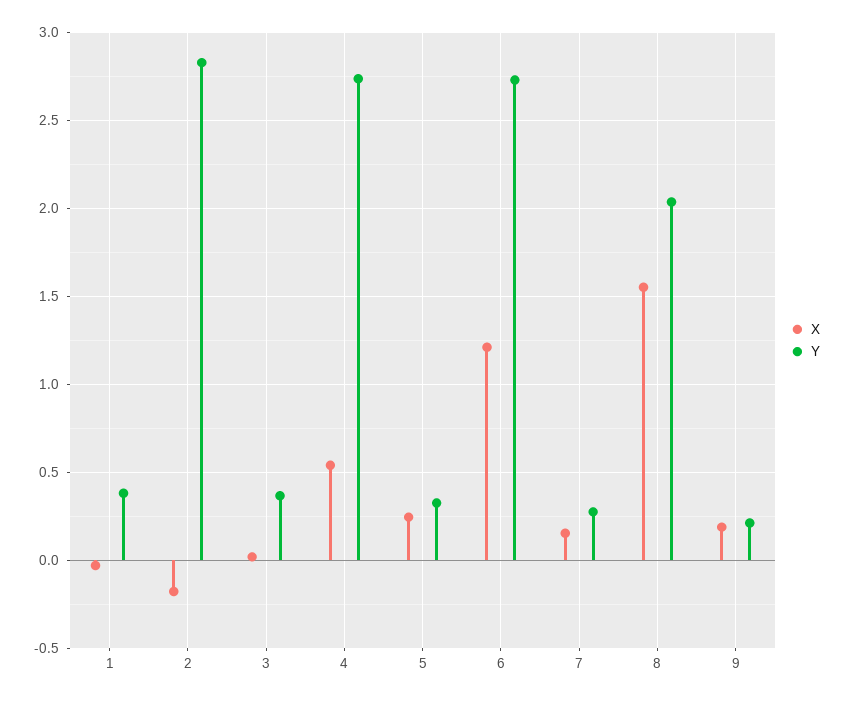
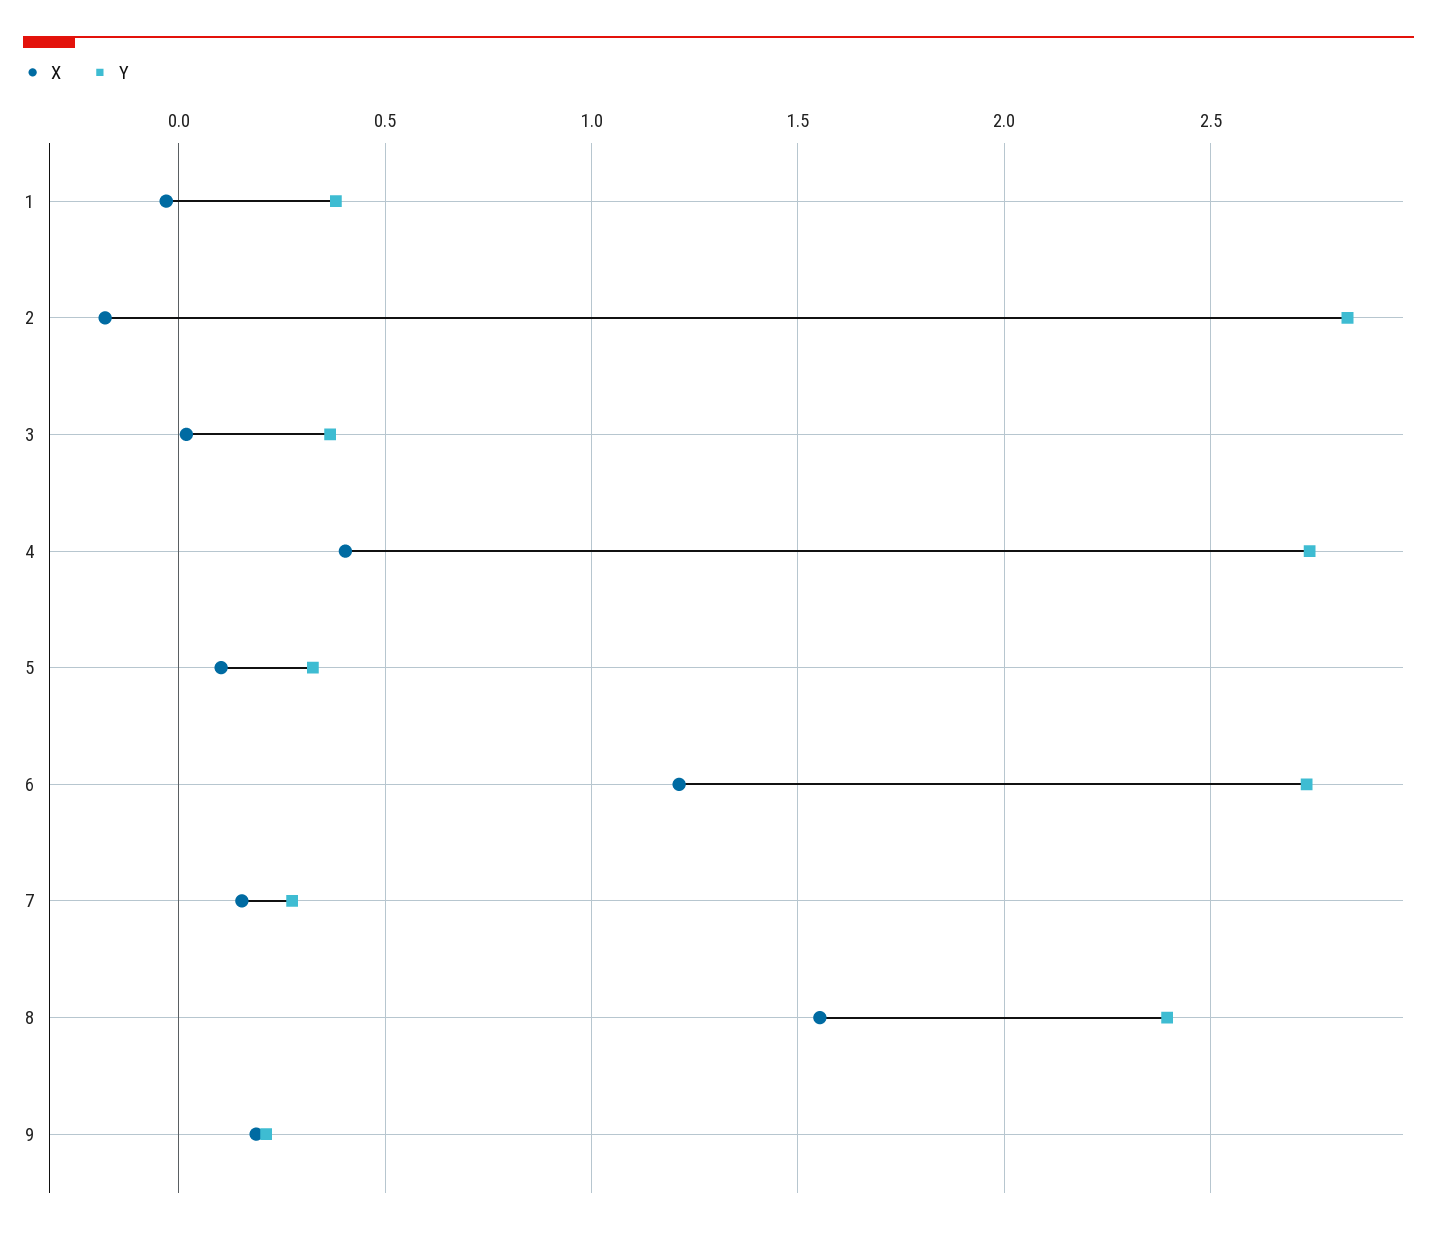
  {
    "X": {
      "1": -0.05,
      "2": -0.2,
      "3": 0,
-     "4": 0.55,
+     "4": 0.4,
-     "5": 0.25,
+     "5": 0.1,
      "6": 1.2,
      "7": 0.15,
      "8": 1.55,
      "9": 0.2
    },
    "Y": {
      "1": 0.4,
      "2": 2.85,
      "3": 0.35,
      "4": 2.75,
      "5": 0.35,
      "6": 2.75,
      "7": 0.3,
-     "8": 2.05,
+     "8": 2.4,
      "9": 0.2
    }
  }

